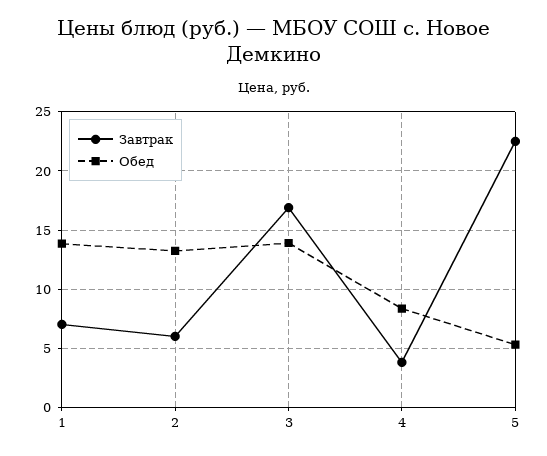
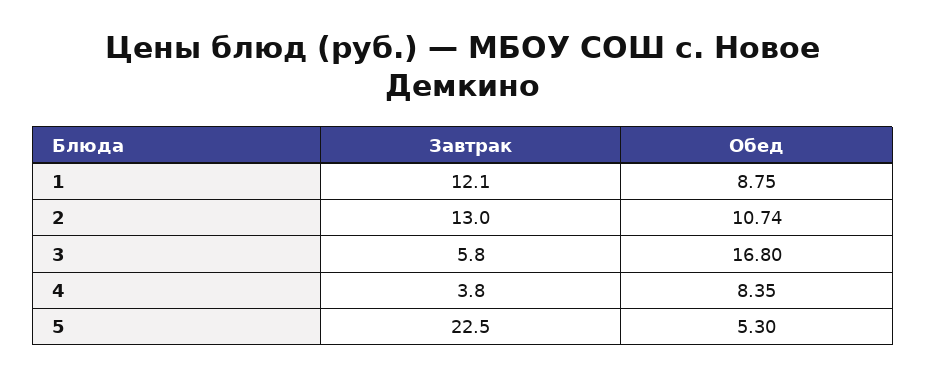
  {
    "Завтрак": {
-     "1": 7,
+     "1": 12.1,
-     "2": 6,
+     "2": 13,
-     "3": 17,
+     "3": 5.8,
      "4": 3.8,
      "5": 22.5
    },
    "Обед": {
-     "1": 14,
+     "1": 8.75,
-     "2": 13,
+     "2": 10.74,
-     "3": 14,
+     "3": 16.8,
      "4": 8.35,
      "5": 5.3
    }
  }

